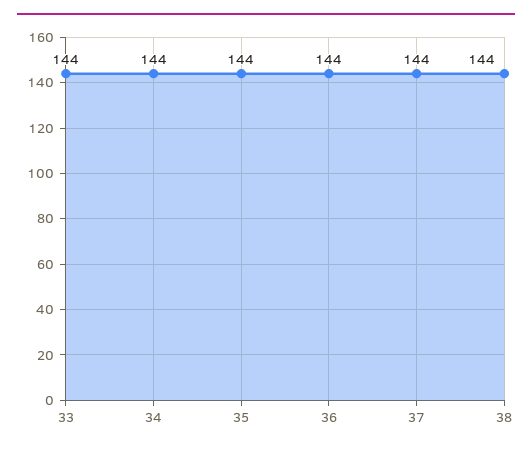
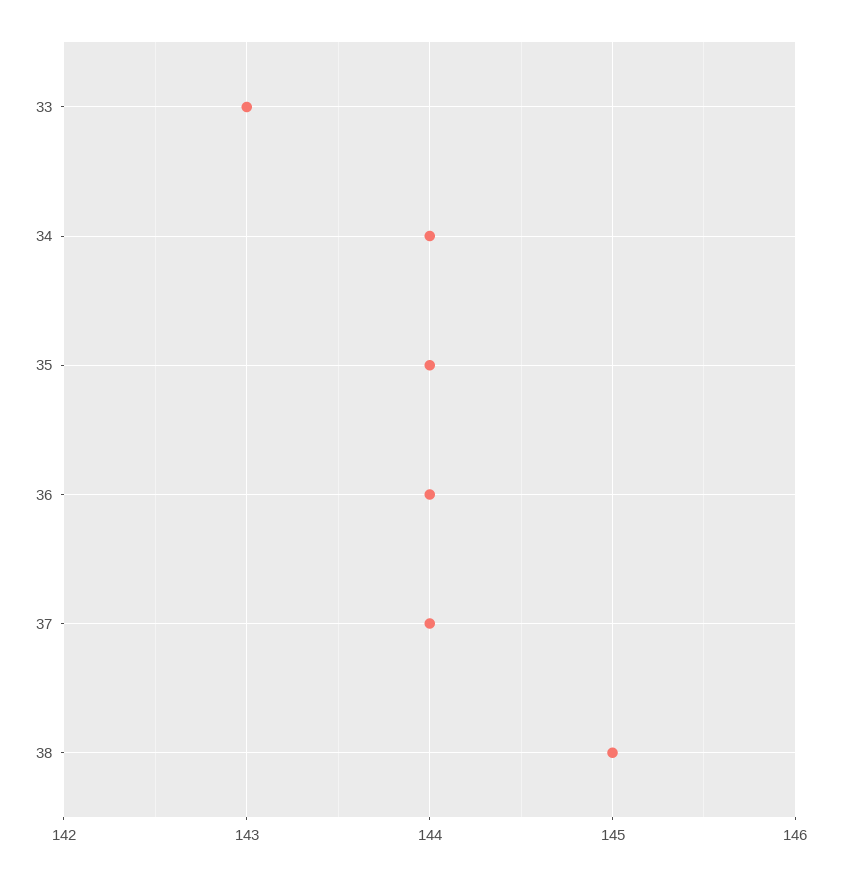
  {
-   "33": 144,
+   "33": 143,
    "34": 144,
    "35": 144,
    "36": 144,
    "37": 144,
-   "38": 144
+   "38": 145
  }

